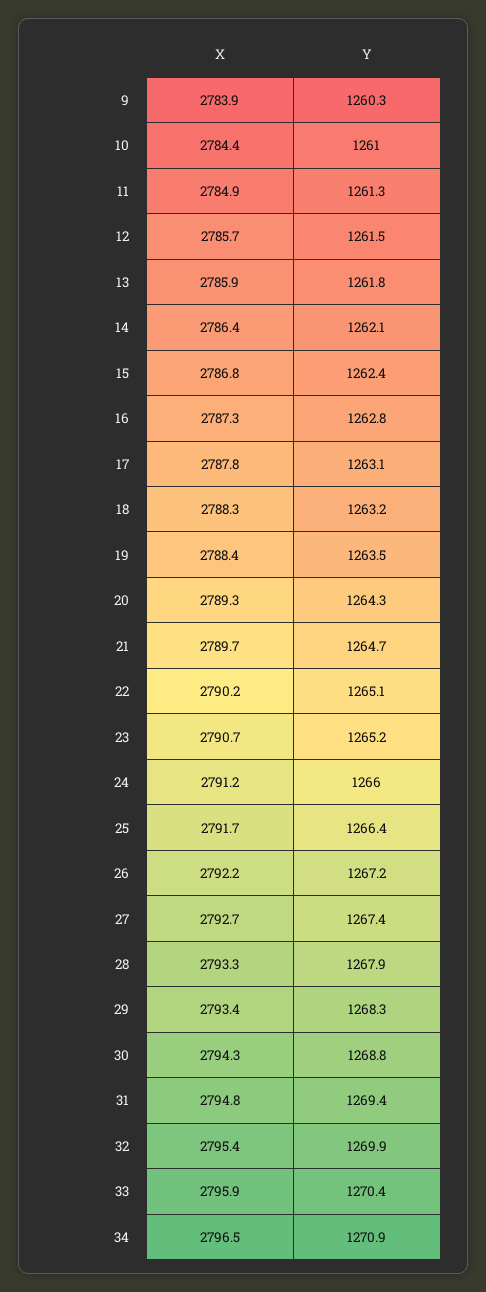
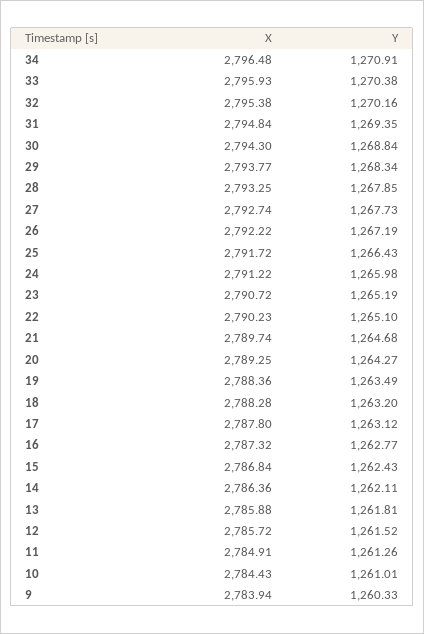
  {
    "X": {
      "9": 2783.94,
      "10": 2784.43,
      "11": 2784.91,
      "12": 2785.72,
      "13": 2785.88,
      "14": 2786.36,
      "15": 2786.84,
      "16": 2787.32,
      "17": 2787.8,
      "18": 2788.28,
      "19": 2788.36,
      "20": 2789.25,
      "21": 2789.74,
      "22": 2790.23,
      "23": 2790.72,
      "24": 2791.22,
      "25": 2791.72,
      "26": 2792.22,
      "27": 2792.74,
      "28": 2793.25,
-     "29": 2793.4,
+     "29": 2793.77,
      "30": 2794.3,
      "31": 2794.84,
      "32": 2795.38,
      "33": 2795.93,
      "34": 2796.48
    },
    "Y": {
      "9": 1260.33,
      "10": 1261.01,
      "11": 1261.26,
      "12": 1261.52,
      "13": 1261.81,
      "14": 1262.11,
      "15": 1262.43,
      "16": 1262.77,
      "17": 1263.12,
      "18": 1263.2,
      "19": 1263.49,
      "20": 1264.27,
      "21": 1264.68,
      "22": 1265.1,
      "23": 1265.19,
      "24": 1265.98,
      "25": 1266.43,
      "26": 1267.19,
-     "27": 1267.4,
+     "27": 1267.73,
      "28": 1267.85,
      "29": 1268.34,
      "30": 1268.84,
      "31": 1269.35,
-     "32": 1269.9,
+     "32": 1270.16,
      "33": 1270.38,
      "34": 1270.91
    }
  }

